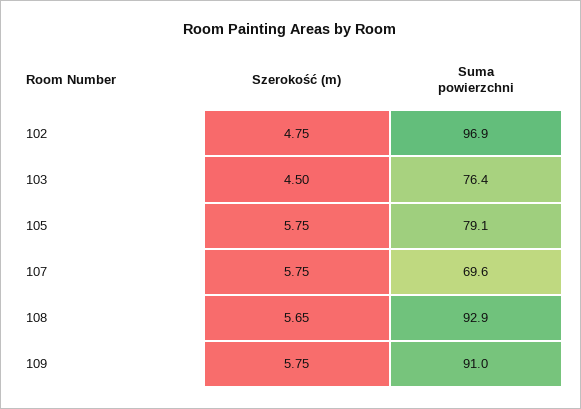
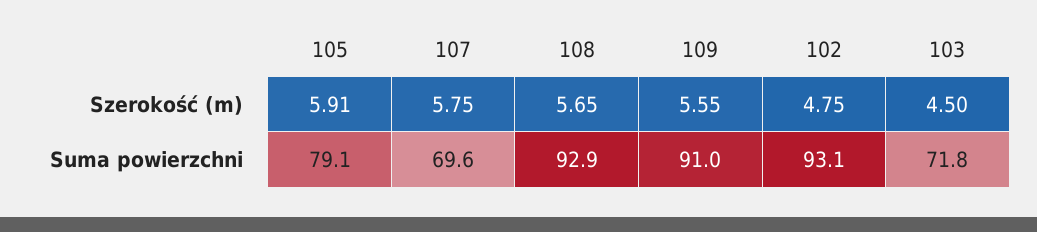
  {
    "Szerokość (m)": {
      "102": 4.75,
      "103": 4.5,
-     "105": 5.75,
+     "105": 5.91,
      "107": 5.75,
      "108": 5.65,
-     "109": 5.75
+     "109": 5.55
    },
    "Suma powierzchni": {
-     "102": 96.9,
+     "102": 93.1,
-     "103": 76.4,
+     "103": 71.8,
      "105": 79.1,
      "107": 69.6,
      "108": 92.9,
      "109": 91
    }
  }

